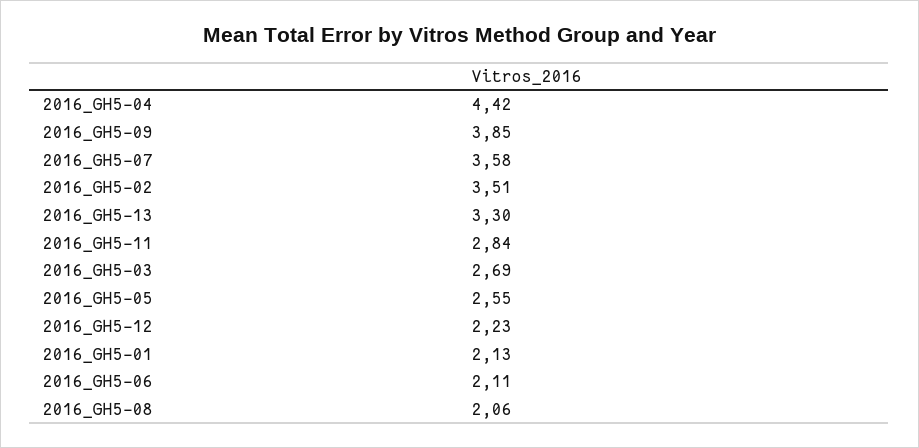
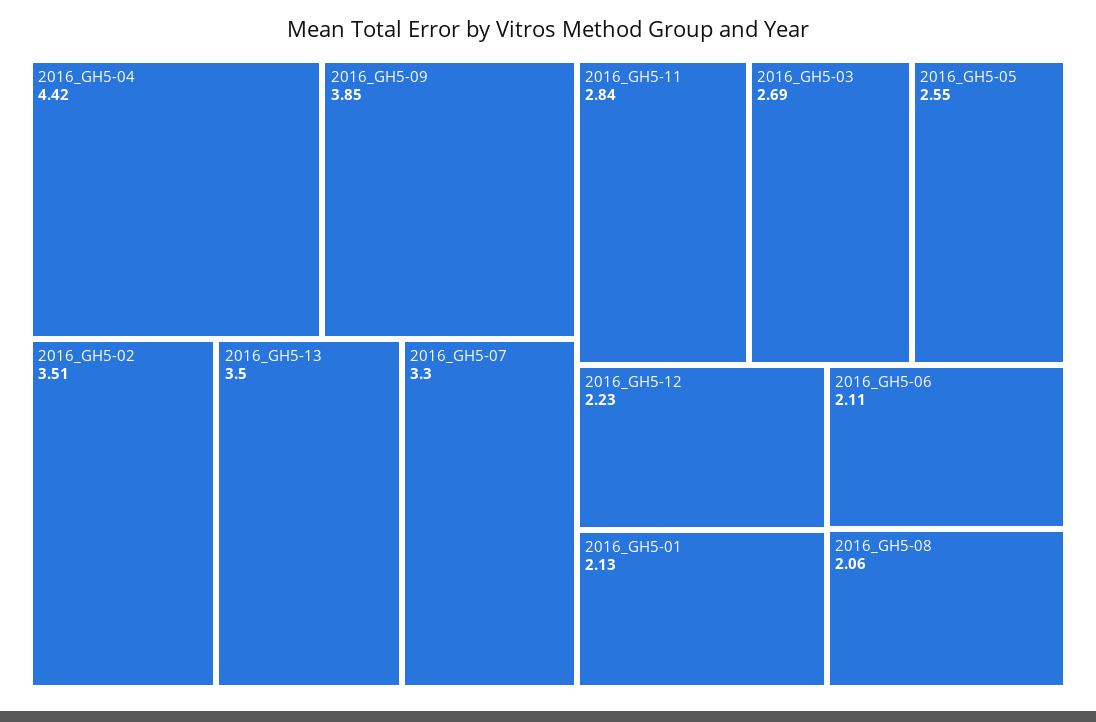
  {
    "2016_GH5-04": 4.42,
    "2016_GH5-09": 3.85,
-   "2016_GH5-07": 3.58,
+   "2016_GH5-07": 3.3,
    "2016_GH5-02": 3.51,
-   "2016_GH5-13": 3.3,
+   "2016_GH5-13": 3.5,
    "2016_GH5-11": 2.84,
    "2016_GH5-03": 2.69,
    "2016_GH5-05": 2.55,
    "2016_GH5-12": 2.23,
    "2016_GH5-01": 2.13,
    "2016_GH5-06": 2.11,
    "2016_GH5-08": 2.06
  }

